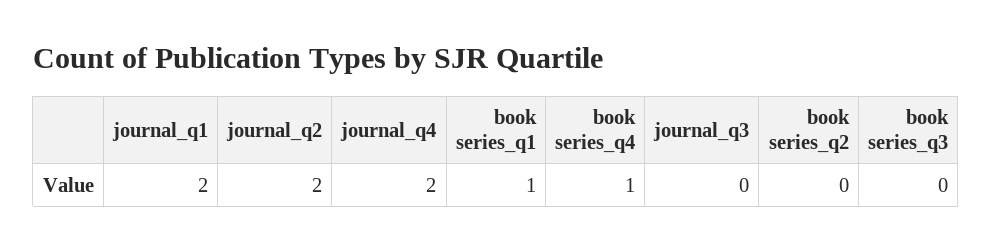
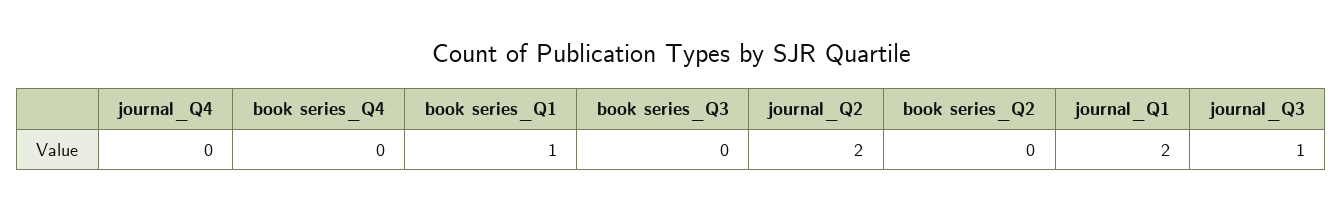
  {
    "journal_q1": 2,
    "journal_q2": 2,
-   "journal_q4": 2,
+   "journal_q4": 0,
    "book series_q1": 1,
-   "book series_q4": 1,
+   "book series_q4": 0,
-   "journal_q3": 0,
+   "journal_q3": 1,
    "book series_q2": 0,
    "book series_q3": 0
  }

